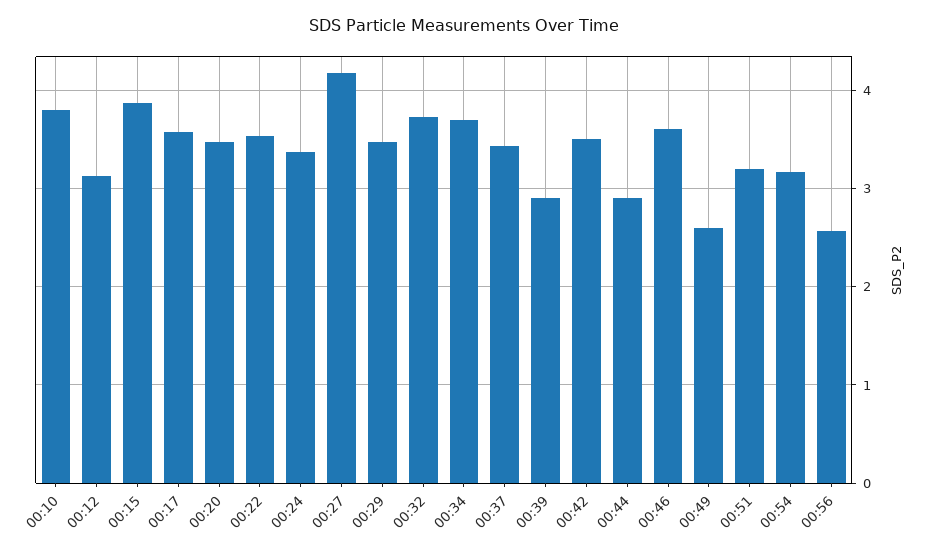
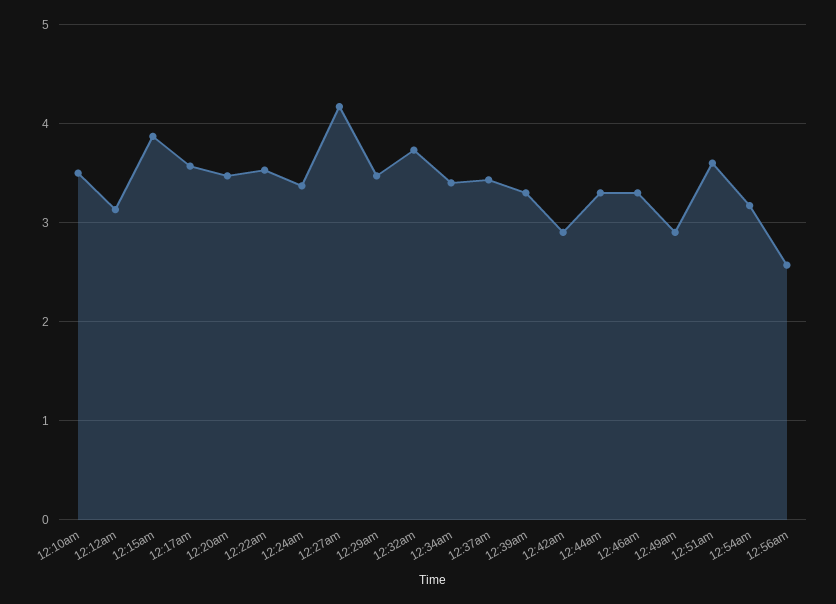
  {
-   "00:10": 3.8,
+   "00:10": 3.5,
    "00:12": 3.1,
    "00:15": 3.9,
    "00:17": 3.6,
    "00:20": 3.5,
    "00:22": 3.5,
    "00:24": 3.4,
    "00:27": 4.2,
    "00:29": 3.5,
    "00:32": 3.7,
-   "00:34": 3.7,
+   "00:34": 3.4,
    "00:37": 3.4,
-   "00:39": 2.9,
+   "00:39": 3.3,
-   "00:42": 3.5,
+   "00:42": 2.9,
-   "00:44": 2.9,
+   "00:44": 3.3,
-   "00:46": 3.6,
+   "00:46": 3.3,
-   "00:49": 2.6,
+   "00:49": 2.9,
-   "00:51": 3.2,
+   "00:51": 3.6,
    "00:54": 3.2,
    "00:56": 2.6
  }

